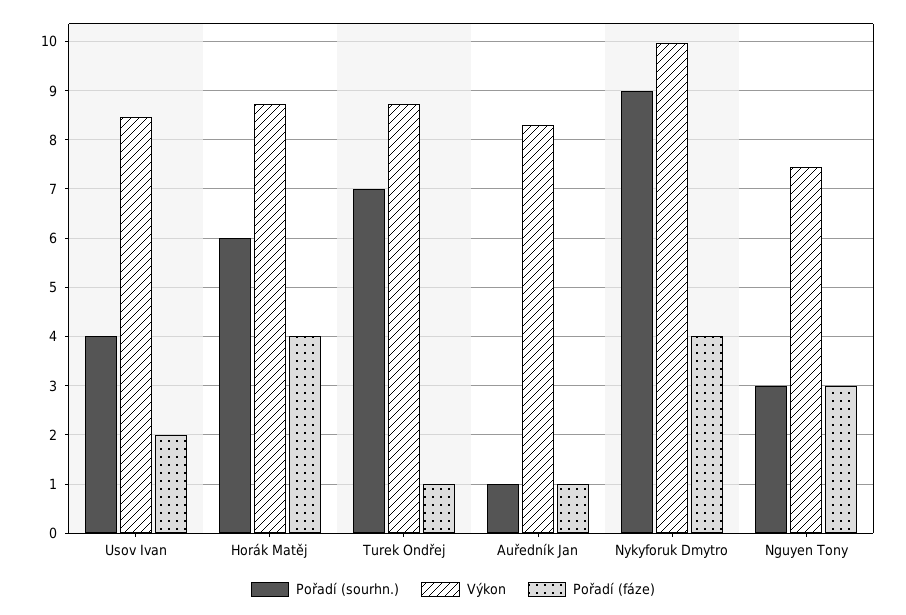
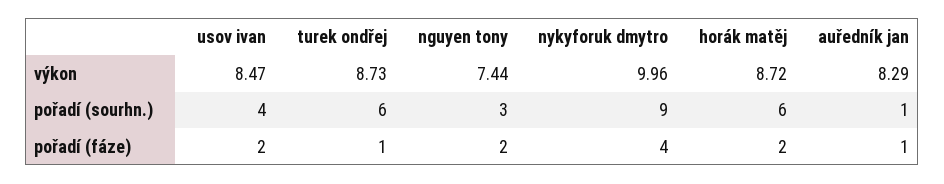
  {
    "Pořadí (sourhn.)": {
      "Usov Ivan": 4,
      "Horák Matěj": 6,
-     "Turek Ondřej": 7,
+     "Turek Ondřej": 6,
      "Auředník Jan": 1,
      "Nykyforuk Dmytro": 9,
      "Nguyen Tony": 3
    },
    "Výkon": {
      "Usov Ivan": 8.47,
      "Horák Matěj": 8.72,
      "Turek Ondřej": 8.73,
      "Auředník Jan": 8.29,
      "Nykyforuk Dmytro": 9.96,
      "Nguyen Tony": 7.44
    },
    "Pořadí (fáze)": {
      "Usov Ivan": 2,
-     "Horák Matěj": 4,
+     "Horák Matěj": 2,
      "Turek Ondřej": 1,
      "Auředník Jan": 1,
      "Nykyforuk Dmytro": 4,
-     "Nguyen Tony": 3
+     "Nguyen Tony": 2
    }
  }

